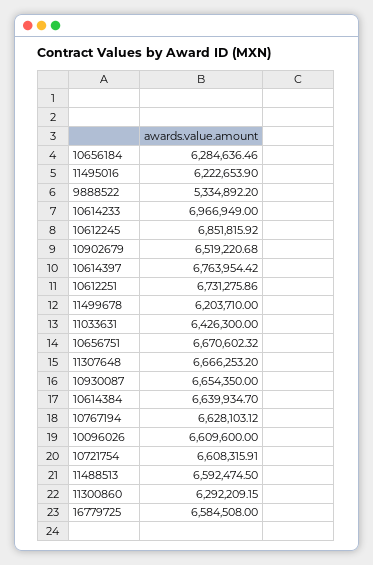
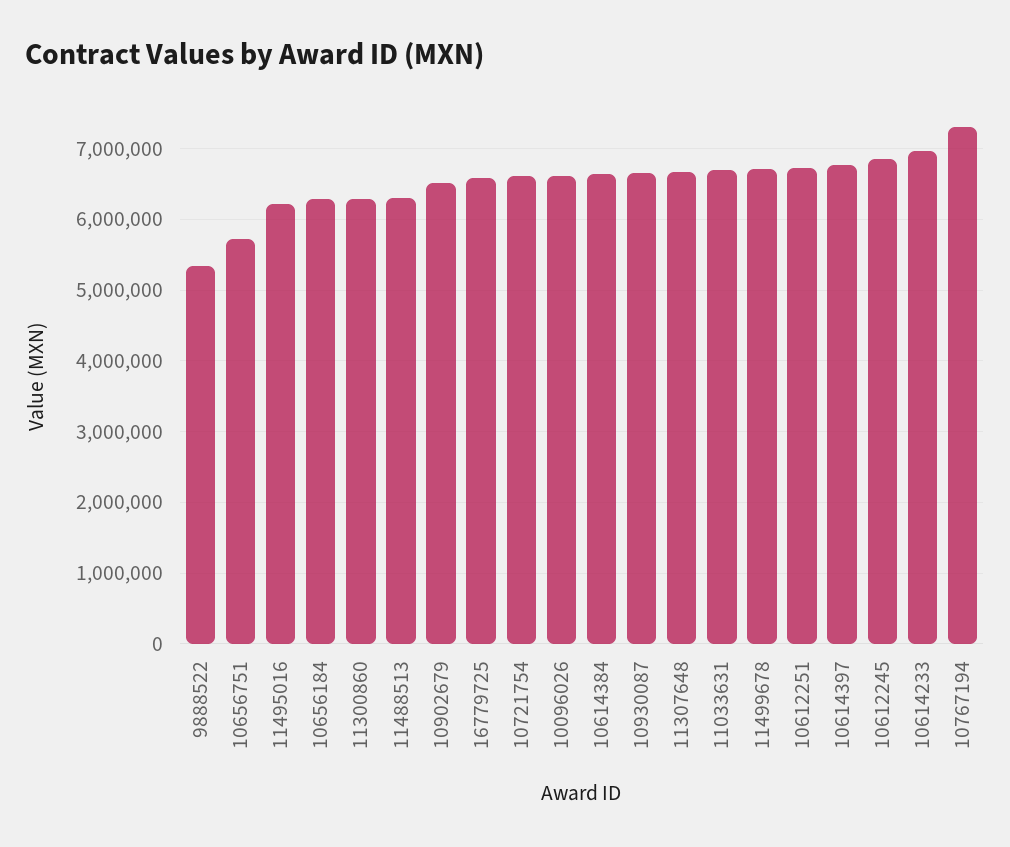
  {
    "10656184": 6284636.46,
    "11495016": 6222653.9,
    "9888522": 5334892.2,
    "10614233": 6966949,
    "10612245": 6851815.92,
    "10902679": 6519220.68,
    "10614397": 6763954.42,
    "10612251": 6731275.86,
-   "11499678": 6203710,
+   "11499678": 6700000,
-   "11033631": 6426300,
+   "11033631": 6700000,
-   "10656751": 6670602.32,
+   "10656751": 5700000,
    "11307648": 6666253.2,
    "10930087": 6654350,
    "10614384": 6639934.7,
-   "10767194": 6628103.12,
+   "10767194": 7300000,
    "10096026": 6609600,
    "10721754": 6608315.91,
-   "11488513": 6592474.5,
+   "11488513": 6300000,
    "11300860": 6292209.15,
    "16779725": 6584508
  }

